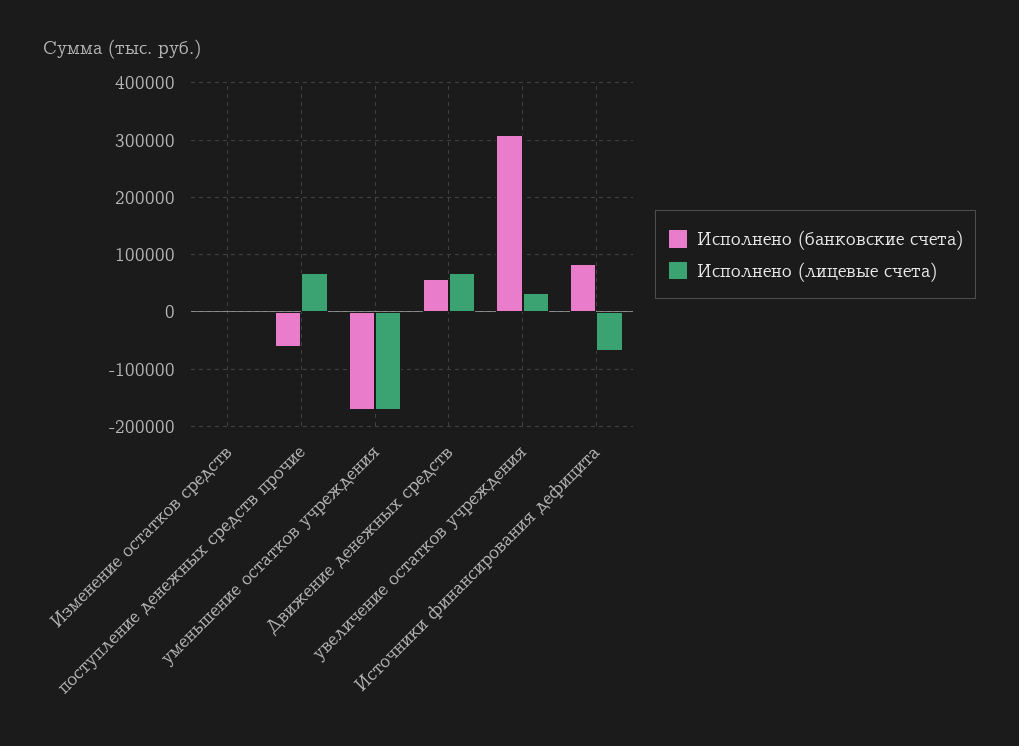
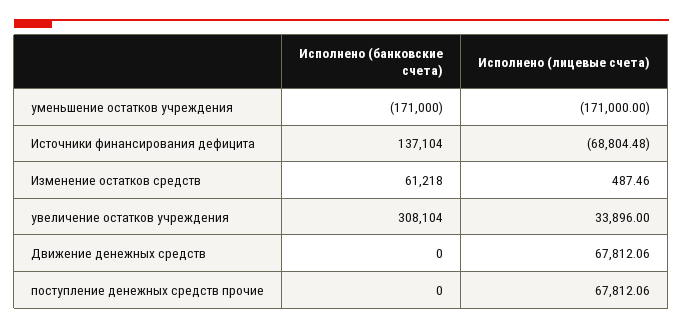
  {
    "Исполнено (банковские счета)": {
-     "Изменение остатков средств": 0,
+     "Изменение остатков средств": 61218,
-     "поступление денежных средств прочие": -60000,
+     "поступление денежных средств прочие": 0,
      "уменьшение остатков учреждения": -171000,
-     "Движение денежных средств": 60000,
+     "Движение денежных средств": 0,
      "увеличение остатков учреждения": 308104,
-     "Источники финансирования дефицита": 80000
+     "Источники финансирования дефицита": 137104
    },
    "Исполнено (лицевые счета)": {
      "Изменение остатков средств": 487.46,
      "поступление денежных средств прочие": 67812.06,
      "уменьшение остатков учреждения": -171000,
      "Движение денежных средств": 67812.06,
      "увеличение остатков учреждения": 33896,
      "Источники финансирования дефицита": -68804.48
    }
  }

